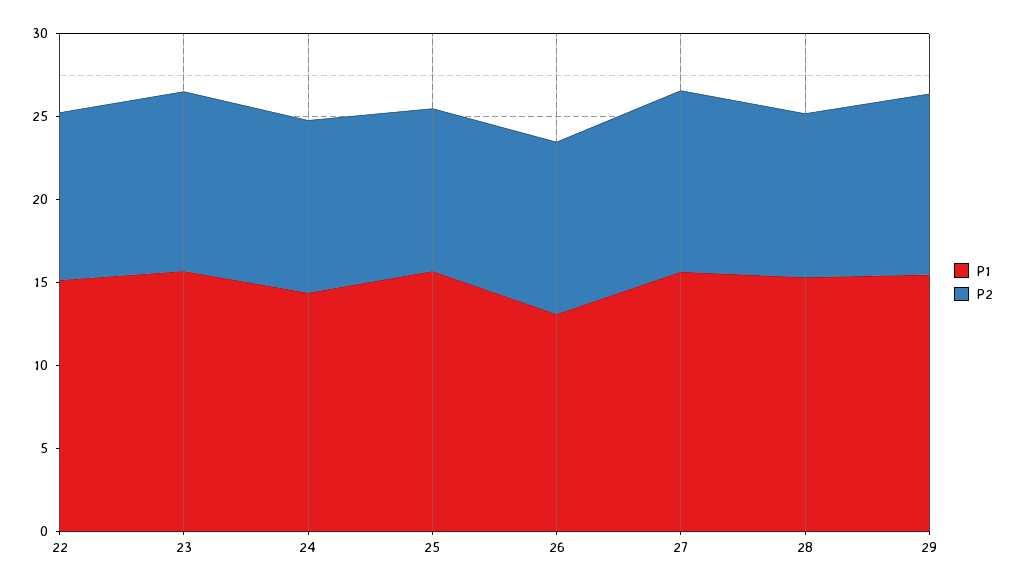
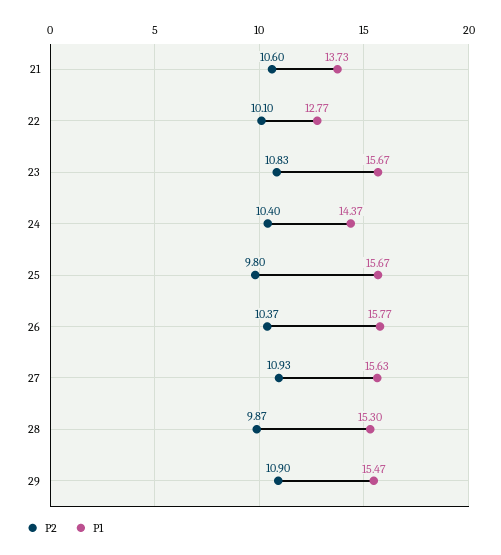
  {
    "P1": {
-     "22": 15,
+     "22": 12.77,
      "23": 15.67,
      "24": 14.37,
      "25": 15.67,
-     "26": 13,
+     "26": 15.77,
      "27": 15.63,
      "28": 15.3,
-     "29": 15.47
+     "29": 15.47,
+     "21": 13.73
    },
    "P2": {
      "22": 10.1,
      "23": 10.83,
      "24": 10.4,
      "25": 9.8,
      "26": 10.37,
      "27": 10.93,
      "28": 9.87,
-     "29": 10.9
+     "29": 10.9,
+     "21": 10.6
    }
  }

